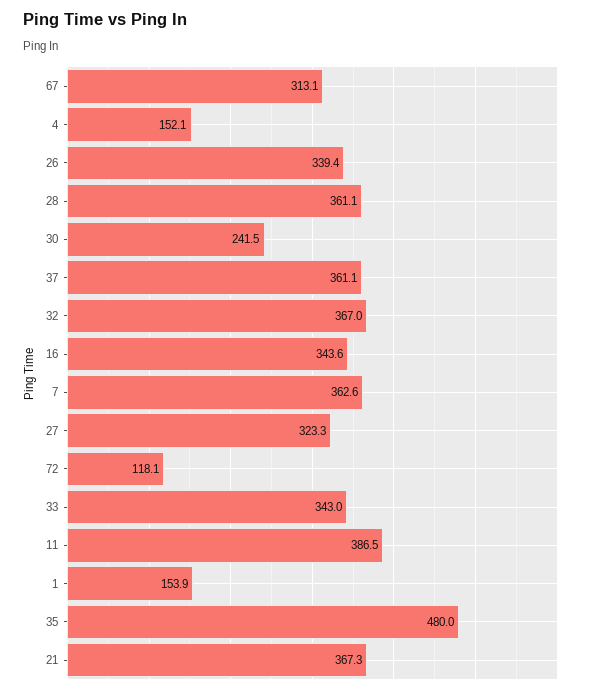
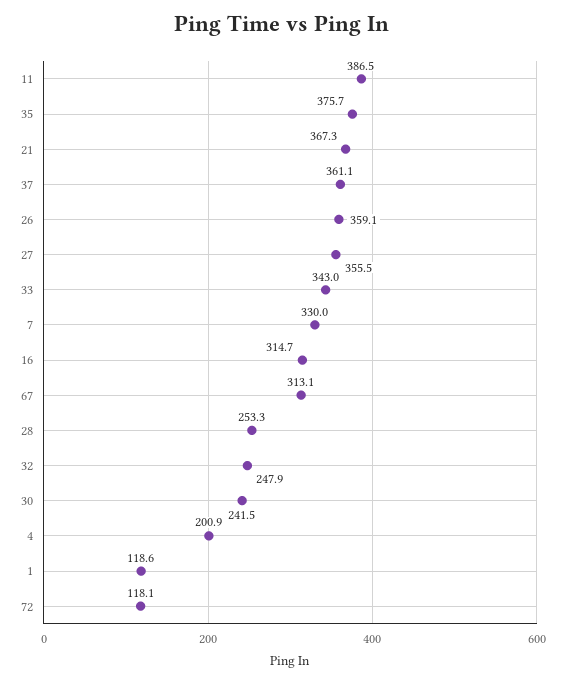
  {
    "67": 313.1,
-   "4": 152.1,
+   "4": 200.9,
-   "26": 339.4,
+   "26": 359.1,
-   "28": 361.1,
+   "28": 253.3,
    "30": 241.5,
    "37": 361.1,
-   "32": 367,
+   "32": 247.9,
-   "16": 343.6,
+   "16": 314.7,
-   "7": 362.6,
+   "7": 330,
-   "27": 323.3,
+   "27": 355.5,
    "72": 118.1,
    "33": 343,
    "11": 386.5,
-   "1": 153.9,
+   "1": 118.6,
-   "35": 480,
+   "35": 375.7,
    "21": 367.3
  }

